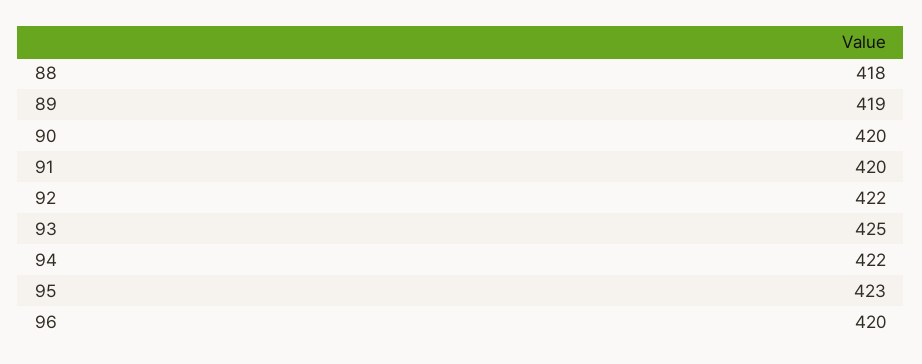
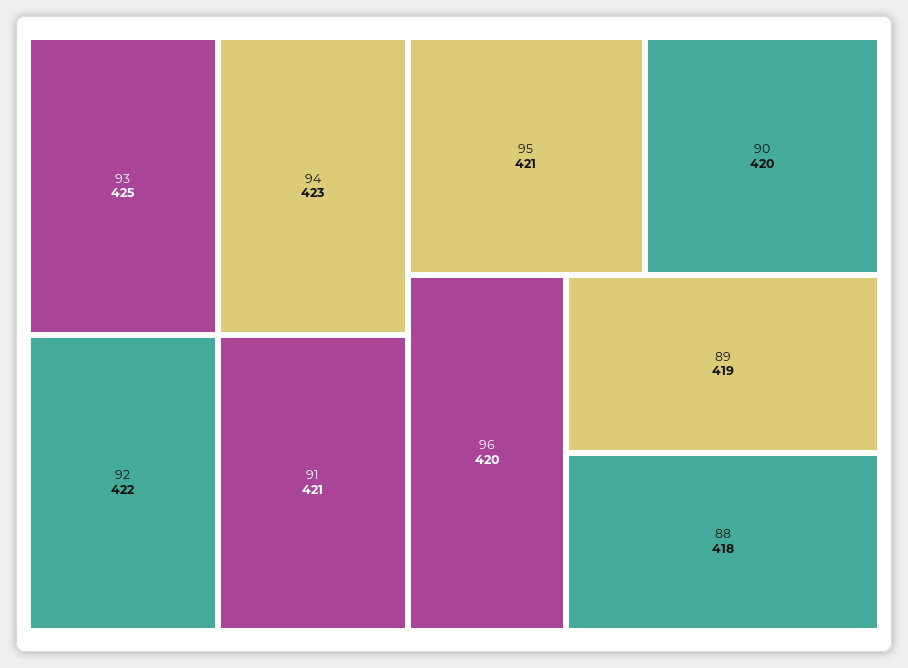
  {
    "88": 418,
    "89": 419,
    "90": 420,
-   "91": 420,
+   "91": 421,
    "92": 422,
    "93": 425,
-   "94": 422,
+   "94": 423,
-   "95": 423,
+   "95": 421,
    "96": 420
  }

